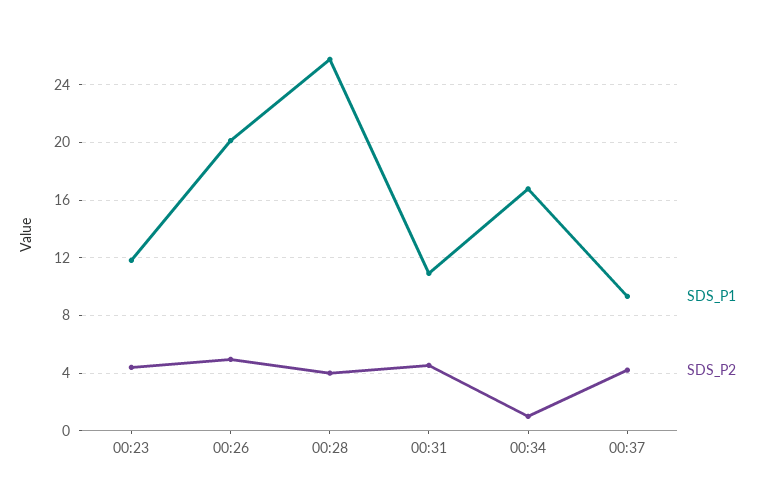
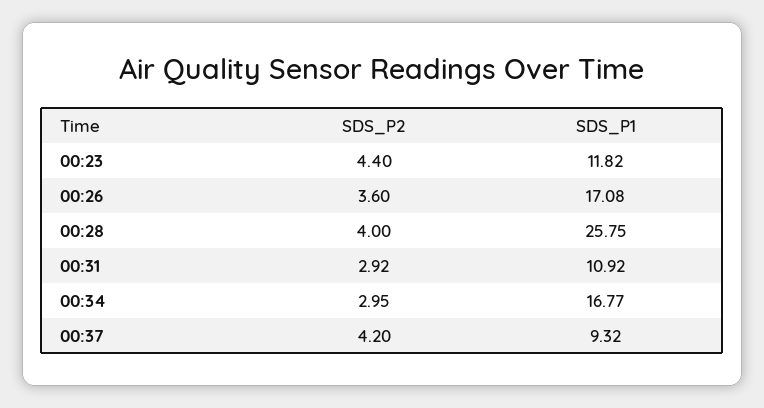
  {
    "SDS_P1": {
      "00:23": 11.82,
-     "00:26": 20,
+     "00:26": 17.08,
      "00:28": 25.75,
      "00:31": 10.92,
      "00:34": 16.77,
      "00:37": 9.32
    },
    "SDS_P2": {
      "00:23": 4.4,
-     "00:26": 5,
+     "00:26": 3.6,
      "00:28": 4,
-     "00:31": 4.5,
+     "00:31": 2.92,
-     "00:34": 1,
+     "00:34": 2.95,
      "00:37": 4.2
    }
  }

